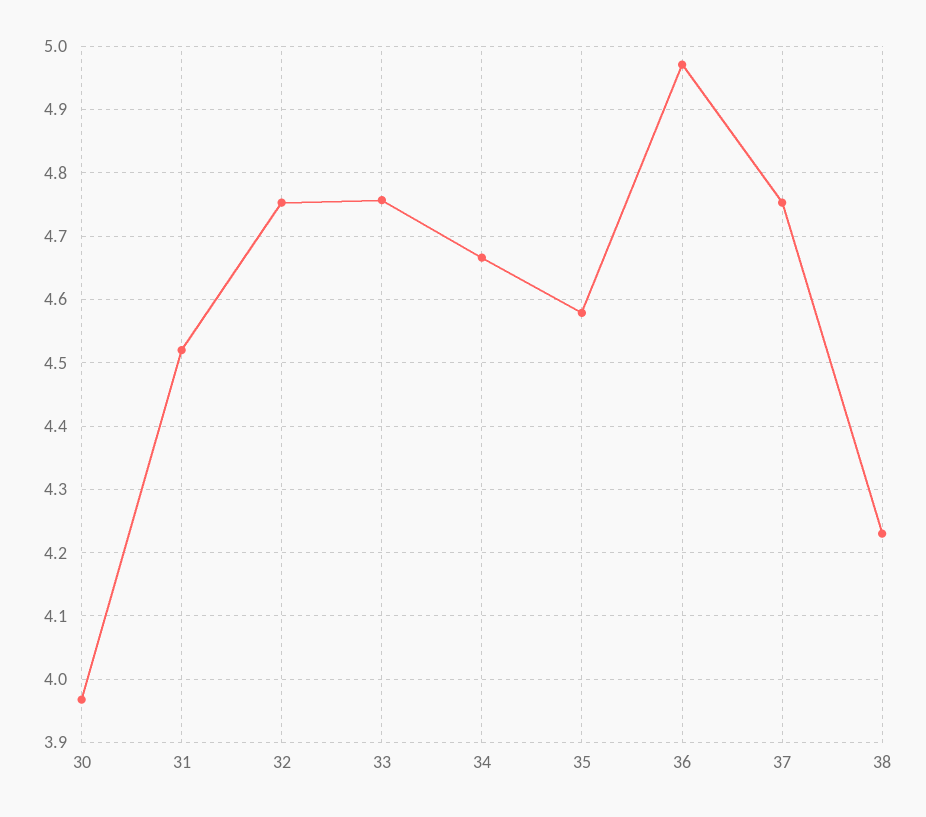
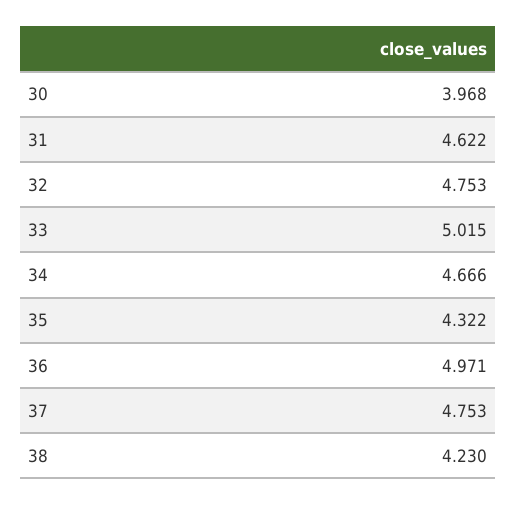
  {
    "30": 3.968,
-   "31": 4.52,
+   "31": 4.622,
    "32": 4.753,
-   "33": 4.76,
+   "33": 5.015,
    "34": 4.666,
-   "35": 4.58,
+   "35": 4.322,
    "36": 4.971,
    "37": 4.753,
    "38": 4.23
  }

